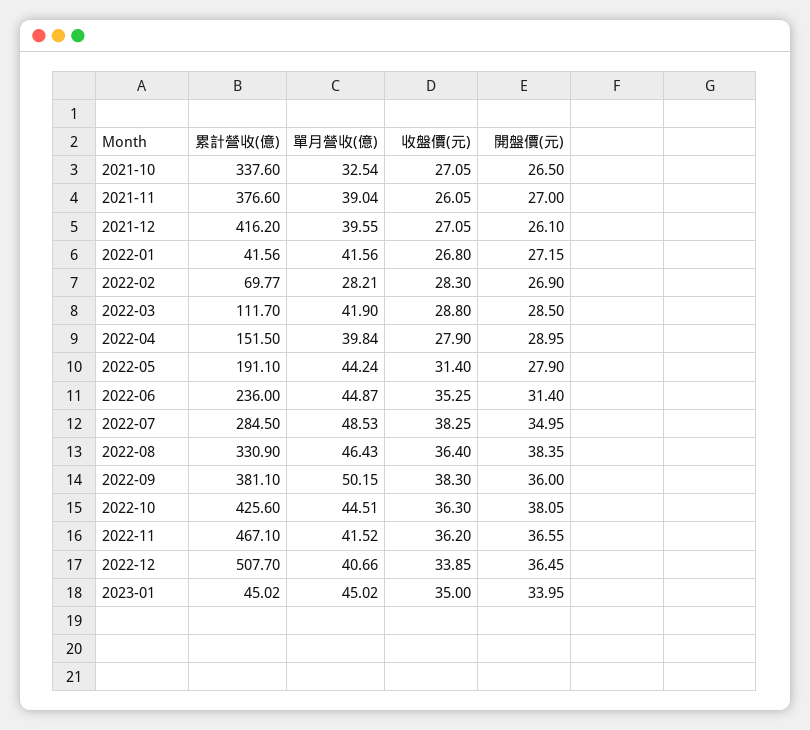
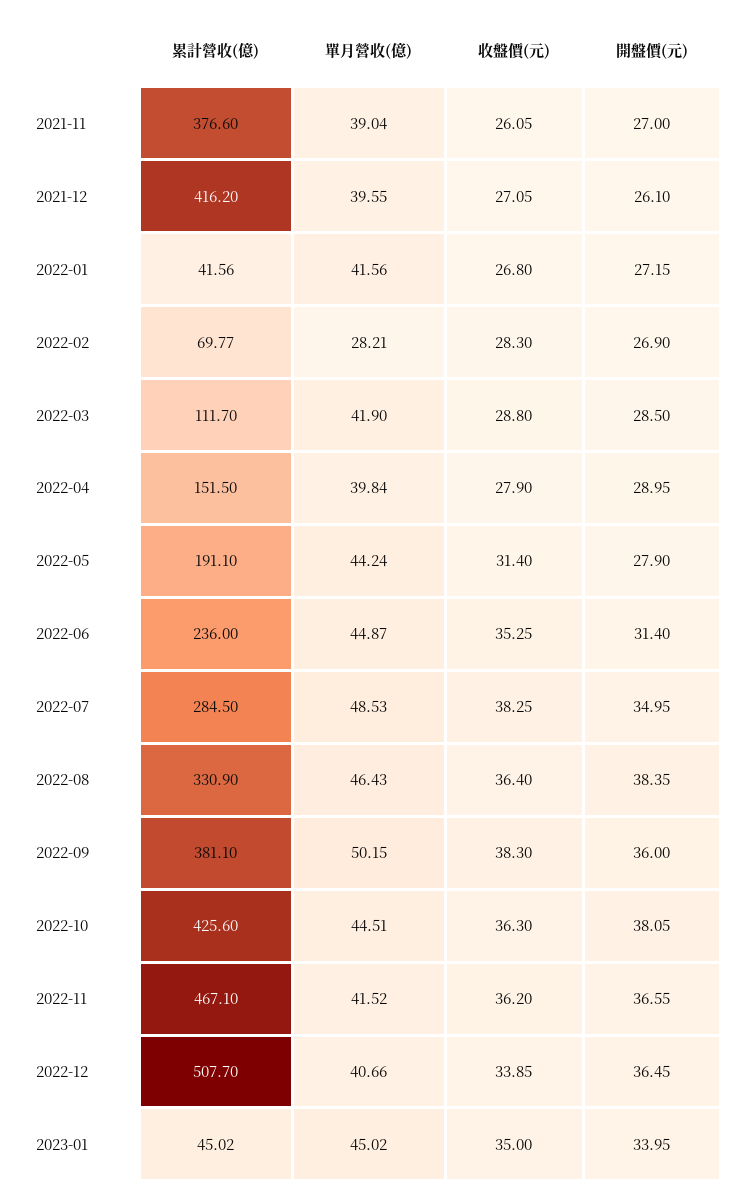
  {
    "累計營收(億)": {
-     "2021-10": 337.6,
      "2021-11": 376.6,
      "2021-12": 416.2,
      "2022-01": 41.56,
      "2022-02": 69.77,
      "2022-03": 111.7,
      "2022-04": 151.5,
      "2022-05": 191.1,
      "2022-06": 236,
      "2022-07": 284.5,
      "2022-08": 330.9,
      "2022-09": 381.1,
      "2022-10": 425.6,
      "2022-11": 467.1,
      "2022-12": 507.7,
      "2023-01": 45.02
    },
    "單月營收(億)": {
-     "2021-10": 32.54,
      "2021-11": 39.04,
      "2021-12": 39.55,
      "2022-01": 41.56,
      "2022-02": 28.21,
      "2022-03": 41.9,
      "2022-04": 39.84,
      "2022-05": 44.24,
      "2022-06": 44.87,
      "2022-07": 48.53,
      "2022-08": 46.43,
      "2022-09": 50.15,
      "2022-10": 44.51,
      "2022-11": 41.52,
      "2022-12": 40.66,
      "2023-01": 45.02
    },
    "收盤價(元)": {
-     "2021-10": 27.05,
      "2021-11": 26.05,
      "2021-12": 27.05,
      "2022-01": 26.8,
      "2022-02": 28.3,
      "2022-03": 28.8,
      "2022-04": 27.9,
      "2022-05": 31.4,
      "2022-06": 35.25,
      "2022-07": 38.25,
      "2022-08": 36.4,
      "2022-09": 38.3,
      "2022-10": 36.3,
      "2022-11": 36.2,
      "2022-12": 33.85,
      "2023-01": 35
    },
    "開盤價(元)": {
-     "2021-10": 26.5,
      "2021-11": 27,
      "2021-12": 26.1,
      "2022-01": 27.15,
      "2022-02": 26.9,
      "2022-03": 28.5,
      "2022-04": 28.95,
      "2022-05": 27.9,
      "2022-06": 31.4,
      "2022-07": 34.95,
      "2022-08": 38.35,
      "2022-09": 36,
      "2022-10": 38.05,
      "2022-11": 36.55,
      "2022-12": 36.45,
      "2023-01": 33.95
    }
  }

